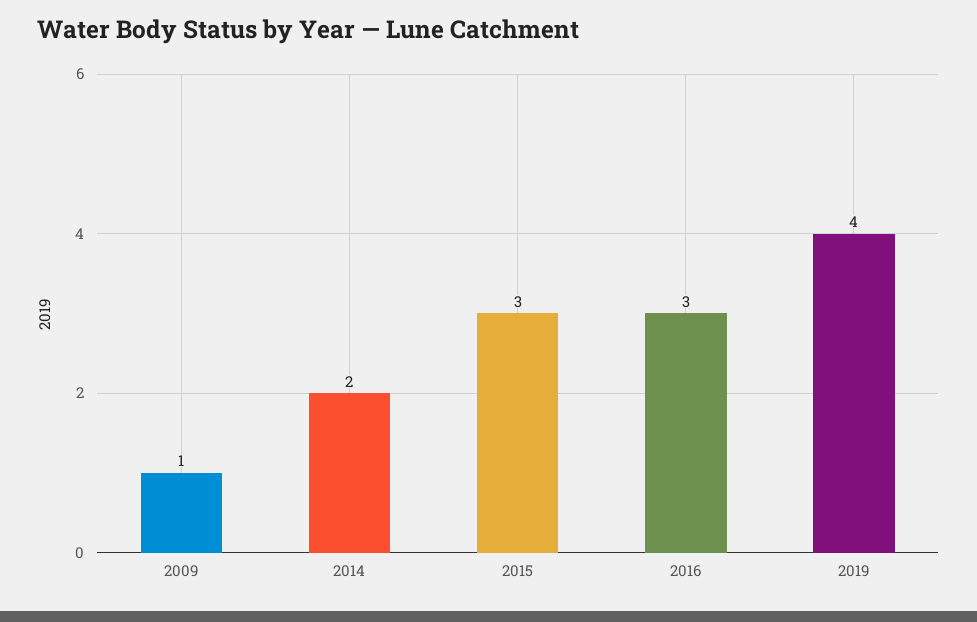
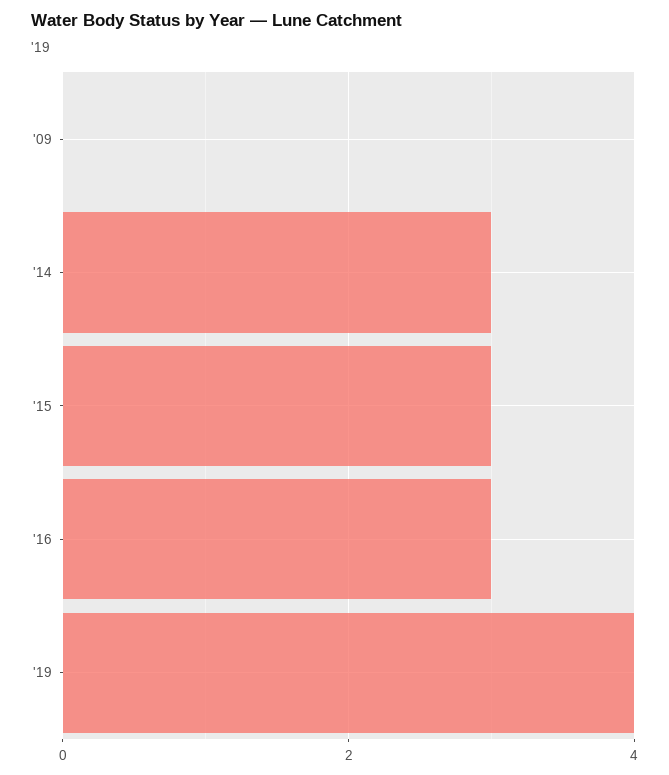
  {
-   "2009": 1,
+   "2009": 0,
-   "2014": 2,
+   "2014": 3,
    "2015": 3,
    "2016": 3,
    "2019": 4
  }

